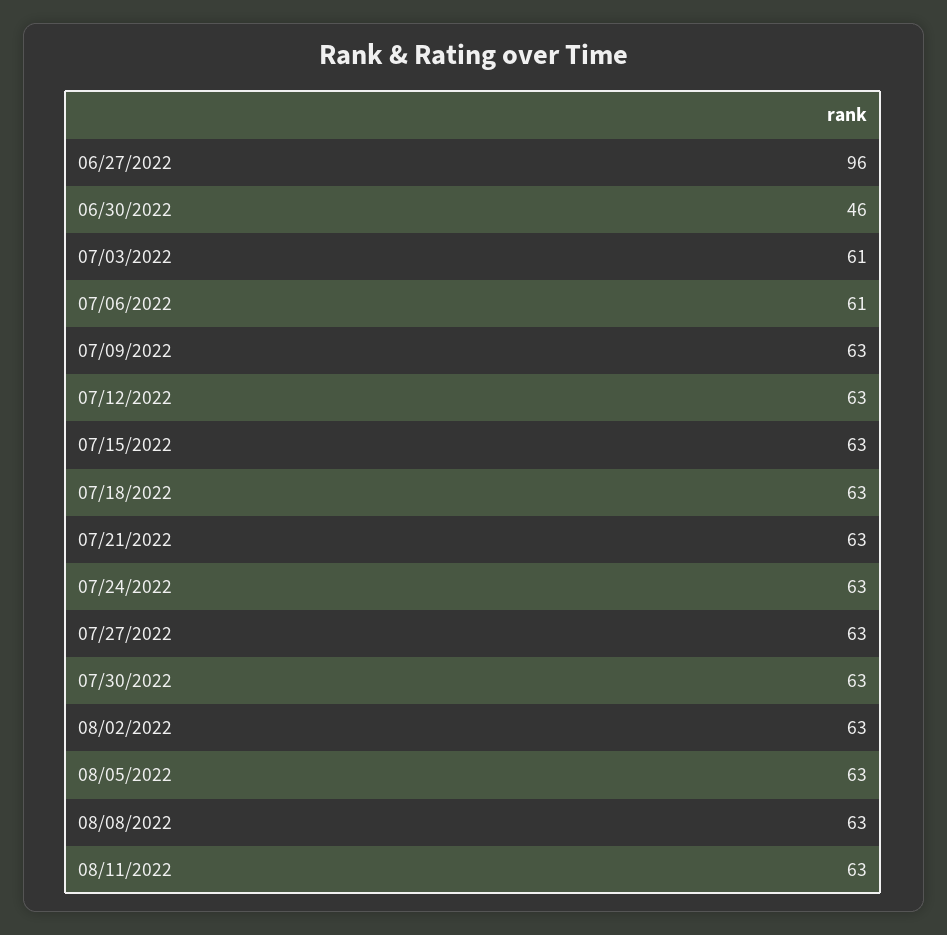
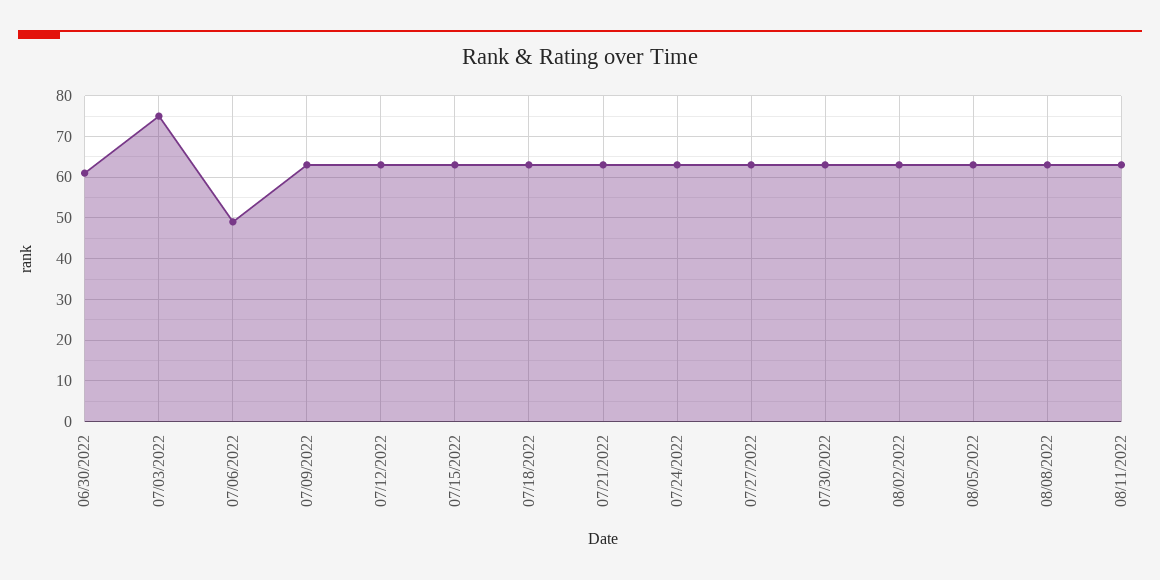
  {
-   "06/27/2022": 96,
-   "06/30/2022": 46,
+   "06/30/2022": 60,
-   "07/03/2022": 61,
+   "07/03/2022": 75,
-   "07/06/2022": 61,
+   "07/06/2022": 50,
    "07/09/2022": 63,
    "07/12/2022": 63,
    "07/15/2022": 63,
    "07/18/2022": 63,
    "07/21/2022": 63,
    "07/24/2022": 63,
    "07/27/2022": 63,
    "07/30/2022": 63,
    "08/02/2022": 63,
    "08/05/2022": 63,
    "08/08/2022": 63,
    "08/11/2022": 63
  }

